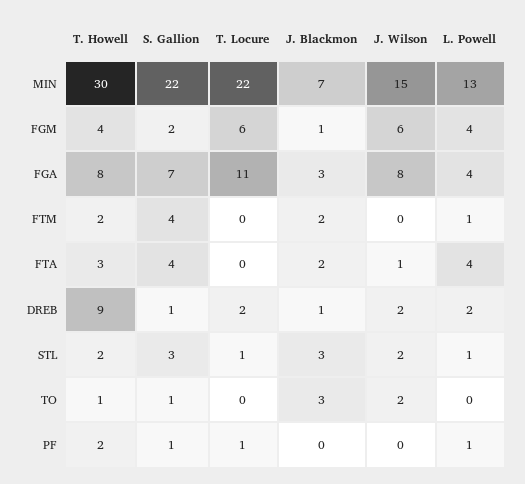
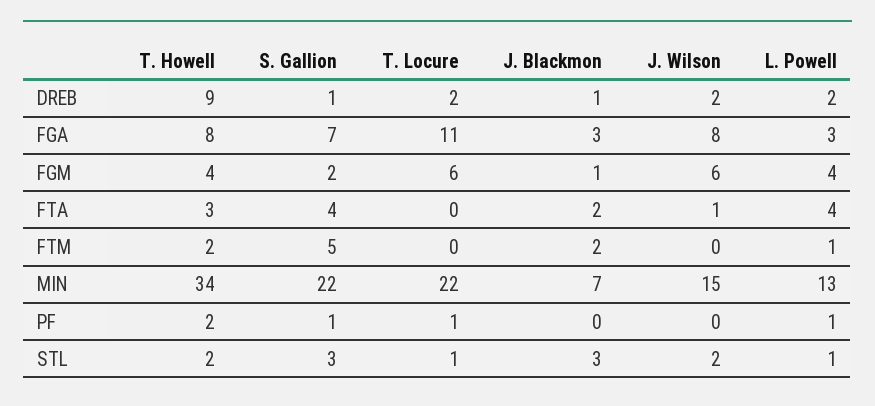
  {
    "T. Howell": {
-     "MIN": 30,
+     "MIN": 34,
      "FGM": 4,
      "FGA": 8,
      "FTM": 2,
      "FTA": 3,
      "DREB": 9,
      "STL": 2,
-     "TO": 1,
      "PF": 2
    },
    "S. Gallion": {
      "MIN": 22,
      "FGM": 2,
      "FGA": 7,
-     "FTM": 4,
+     "FTM": 5,
      "FTA": 4,
      "DREB": 1,
      "STL": 3,
-     "TO": 1,
      "PF": 1
    },
    "T. Locure": {
      "MIN": 22,
      "FGM": 6,
      "FGA": 11,
      "FTM": 0,
      "FTA": 0,
      "DREB": 2,
      "STL": 1,
-     "TO": 0,
      "PF": 1
    },
    "J. Blackmon": {
      "MIN": 7,
      "FGM": 1,
      "FGA": 3,
      "FTM": 2,
      "FTA": 2,
      "DREB": 1,
      "STL": 3,
-     "TO": 3,
      "PF": 0
    },
    "J. Wilson": {
      "MIN": 15,
      "FGM": 6,
      "FGA": 8,
      "FTM": 0,
      "FTA": 1,
      "DREB": 2,
      "STL": 2,
-     "TO": 2,
      "PF": 0
    },
    "L. Powell": {
      "MIN": 13,
      "FGM": 4,
-     "FGA": 4,
+     "FGA": 3,
      "FTM": 1,
      "FTA": 4,
      "DREB": 2,
      "STL": 1,
-     "TO": 0,
      "PF": 1
    }
  }

